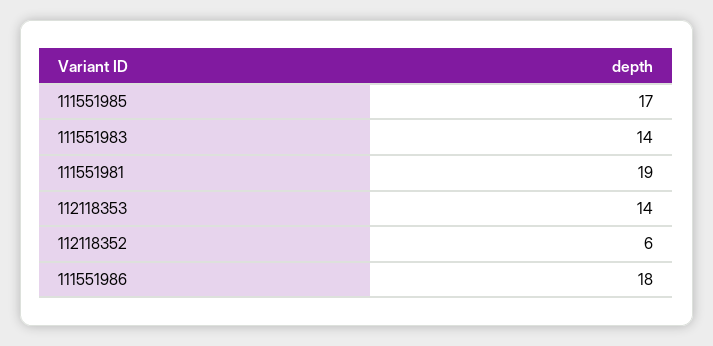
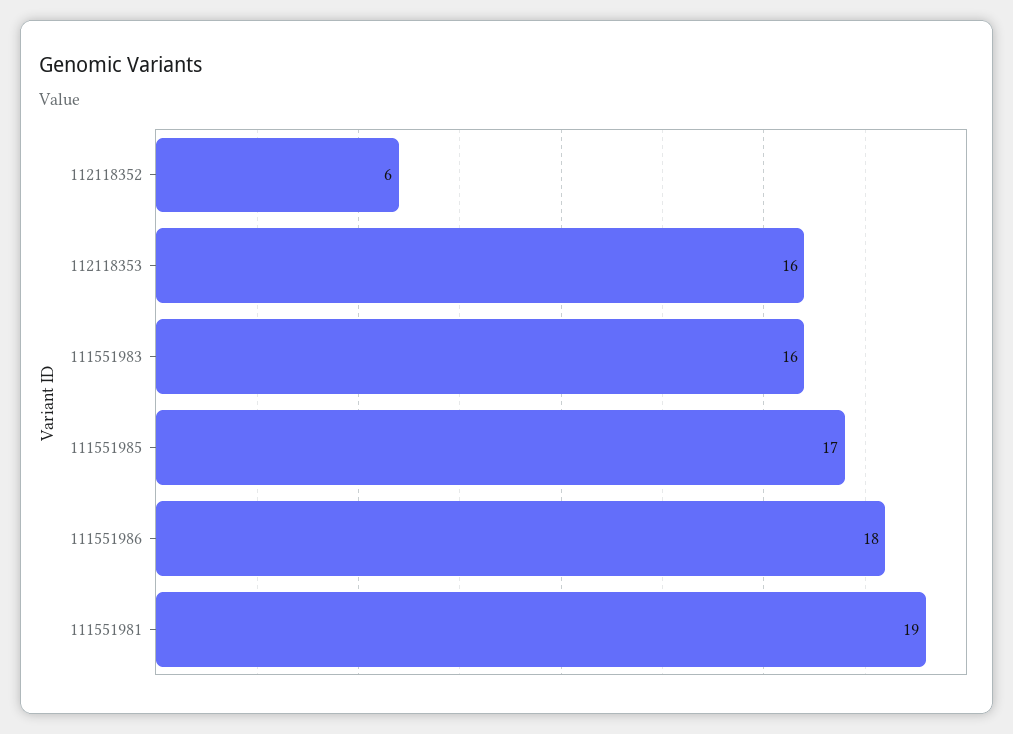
  {
    "111551985": 17,
-   "111551983": 14,
+   "111551983": 16,
    "111551981": 19,
-   "112118353": 14,
+   "112118353": 16,
    "112118352": 6,
    "111551986": 18
  }

